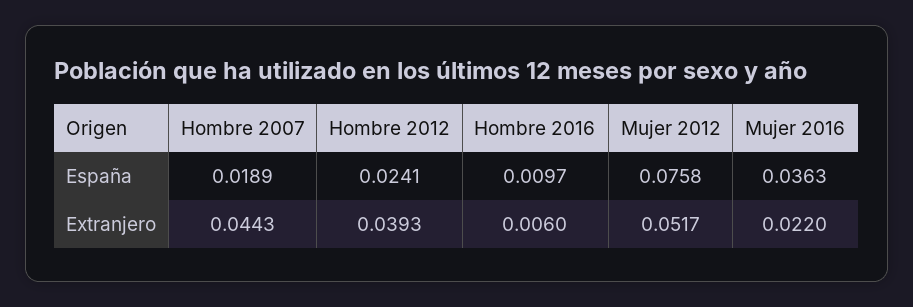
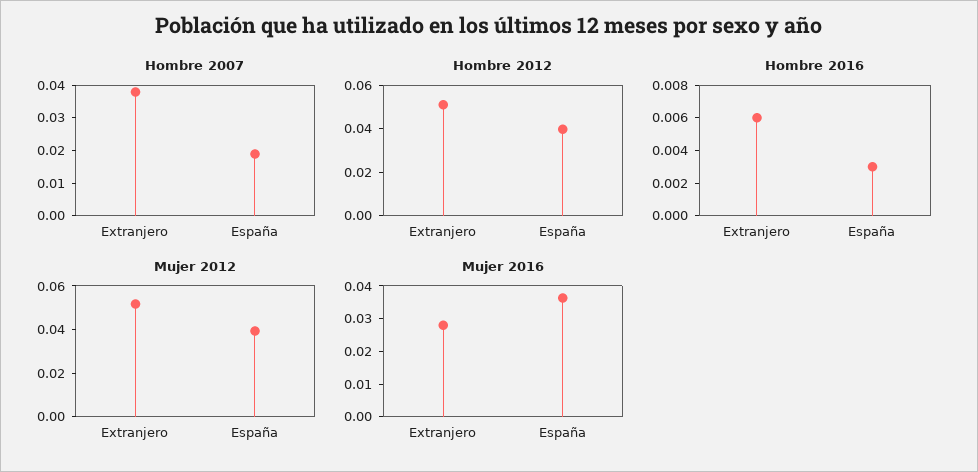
  {
    "Hombre 2007": {
      "España": 0.0189,
-     "Extranjero": 0.0443
+     "Extranjero": 0.0375
    },
    "Hombre 2012": {
-     "España": 0.0241,
+     "España": 0.04,
-     "Extranjero": 0.0393
+     "Extranjero": 0.05
    },
    "Hombre 2016": {
-     "España": 0.0097,
+     "España": 0.003,
      "Extranjero": 0.006
    },
    "Mujer 2012": {
-     "España": 0.0758,
+     "España": 0.04,
      "Extranjero": 0.0517
    },
    "Mujer 2016": {
      "España": 0.0363,
-     "Extranjero": 0.022
+     "Extranjero": 0.0275
    }
  }

